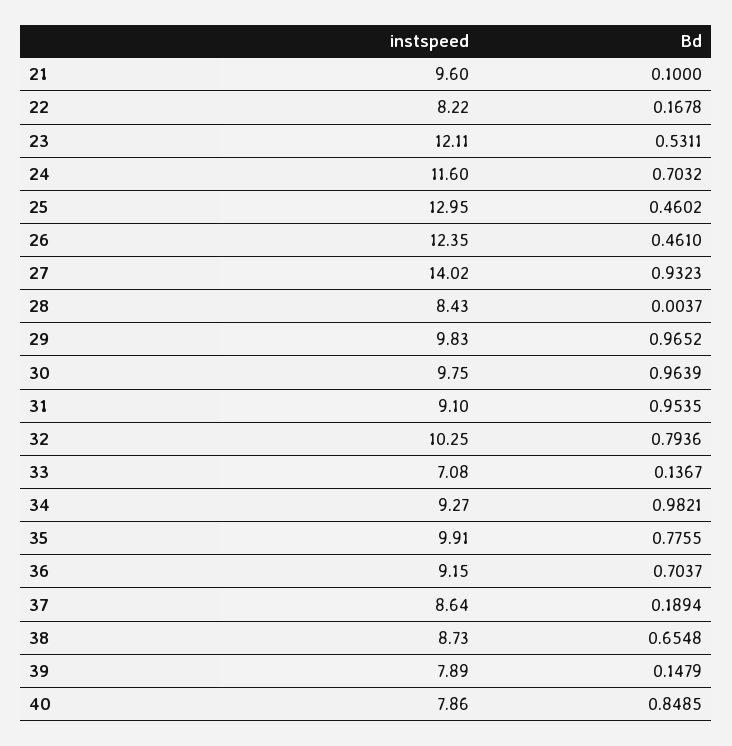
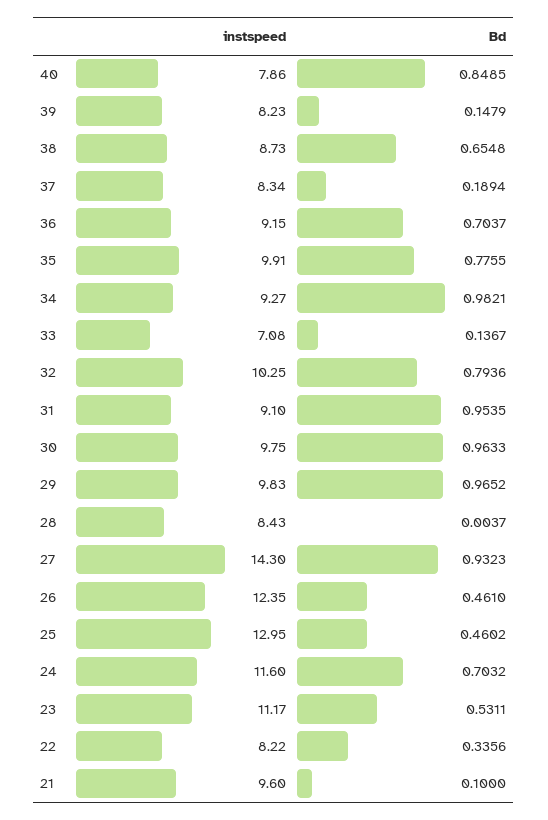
  {
    "instspeed": {
      "21": 9.6,
      "22": 8.22,
-     "23": 12.11,
+     "23": 11.17,
      "24": 11.6,
      "25": 12.95,
      "26": 12.35,
-     "27": 14.02,
+     "27": 14.3,
      "28": 8.43,
      "29": 9.83,
      "30": 9.75,
      "31": 9.1,
      "32": 10.25,
      "33": 7.08,
      "34": 9.27,
      "35": 9.91,
      "36": 9.15,
-     "37": 8.64,
+     "37": 8.34,
      "38": 8.73,
-     "39": 7.89,
+     "39": 8.23,
      "40": 7.86
    },
    "Bd": {
      "21": 0.1,
-     "22": 0.1678,
+     "22": 0.3356,
      "23": 0.5311,
      "24": 0.7032,
      "25": 0.4602,
      "26": 0.461,
      "27": 0.9323,
      "28": 0.0037,
      "29": 0.9652,
-     "30": 0.9639,
+     "30": 0.9633,
      "31": 0.9535,
      "32": 0.7936,
      "33": 0.1367,
      "34": 0.9821,
      "35": 0.7755,
      "36": 0.7037,
      "37": 0.1894,
      "38": 0.6548,
      "39": 0.1479,
      "40": 0.8485
    }
  }

